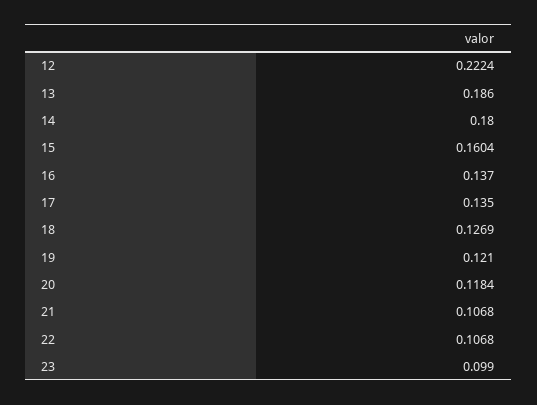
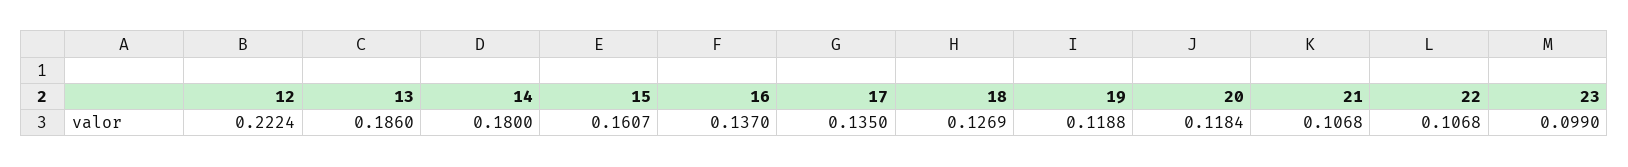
  {
    "12": 0.2224,
    "13": 0.186,
    "14": 0.18,
-   "15": 0.1604,
+   "15": 0.1607,
    "16": 0.137,
    "17": 0.135,
    "18": 0.1269,
-   "19": 0.121,
+   "19": 0.1188,
    "20": 0.1184,
    "21": 0.1068,
    "22": 0.1068,
    "23": 0.099
  }

